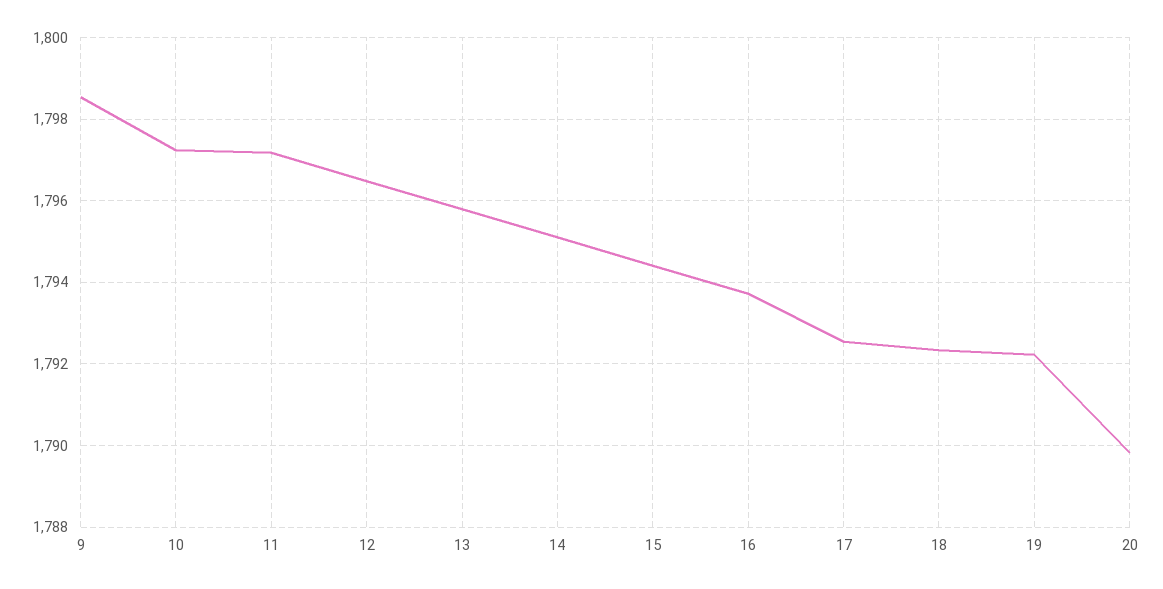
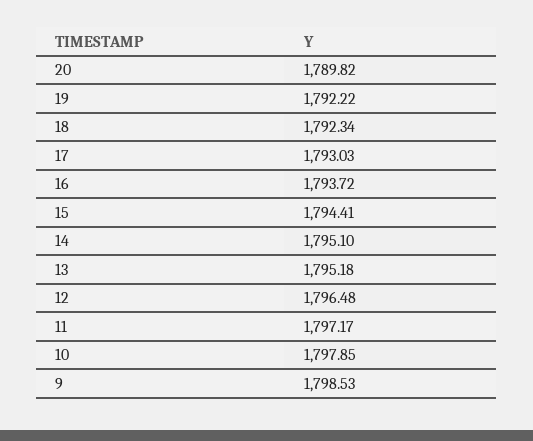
  {
    "9": 1798.53,
-   "10": 1797.2,
+   "10": 1797.85,
    "11": 1797.17,
    "12": 1796.48,
-   "13": 1795.8,
+   "13": 1795.18,
    "14": 1795.1,
    "15": 1794.41,
    "16": 1793.72,
-   "17": 1792.6,
+   "17": 1793.03,
    "18": 1792.34,
    "19": 1792.22,
    "20": 1789.82
  }

